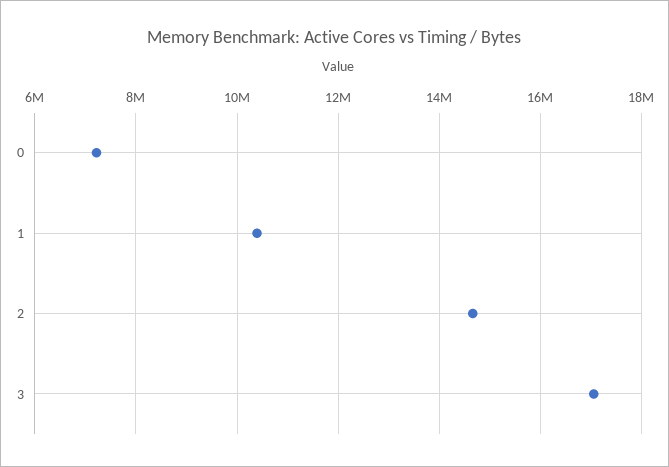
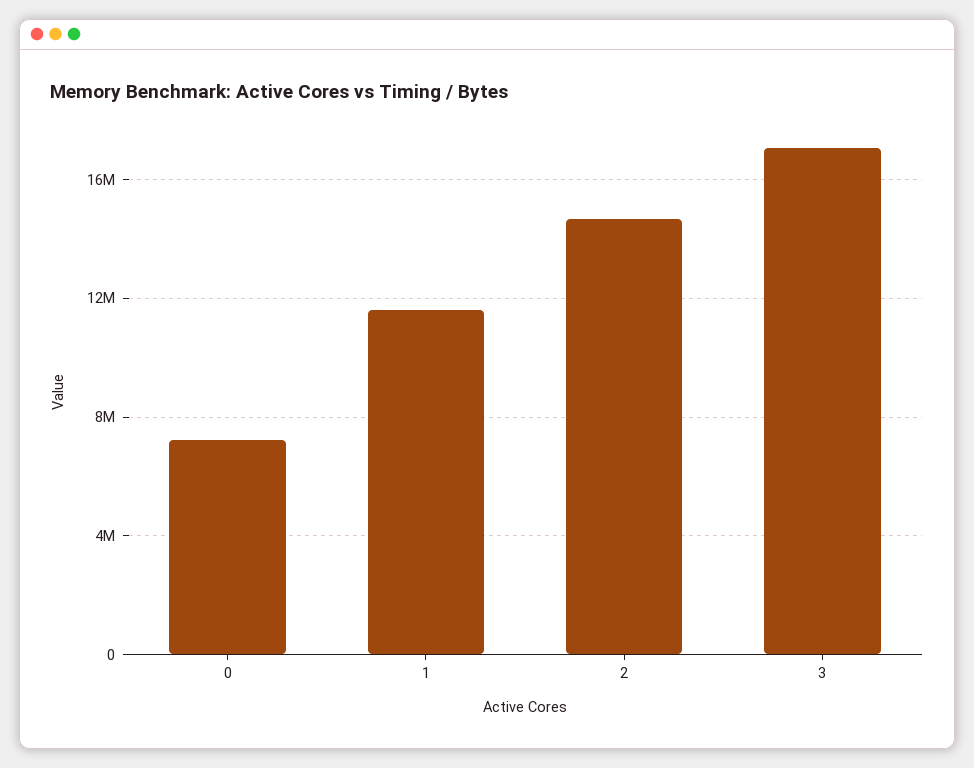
  {
    "0": 7200000,
-   "1": 10400000,
+   "1": 11500000,
    "2": 14600000,
    "3": 17000000
  }

